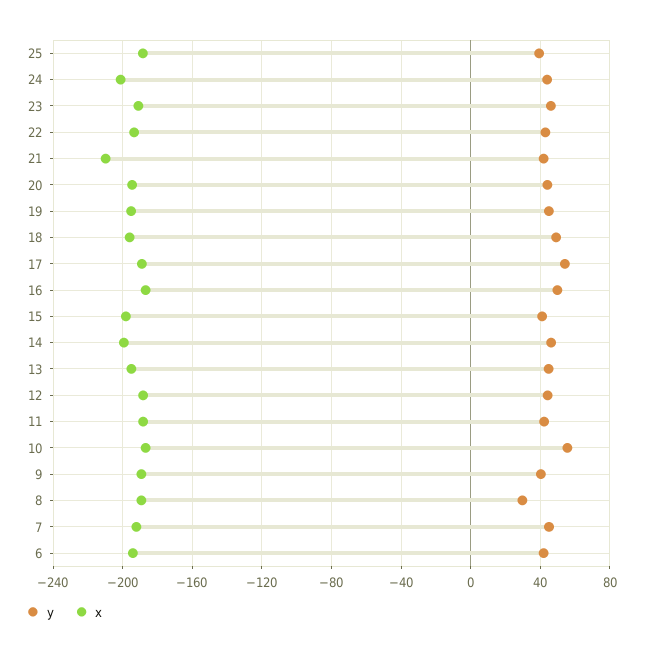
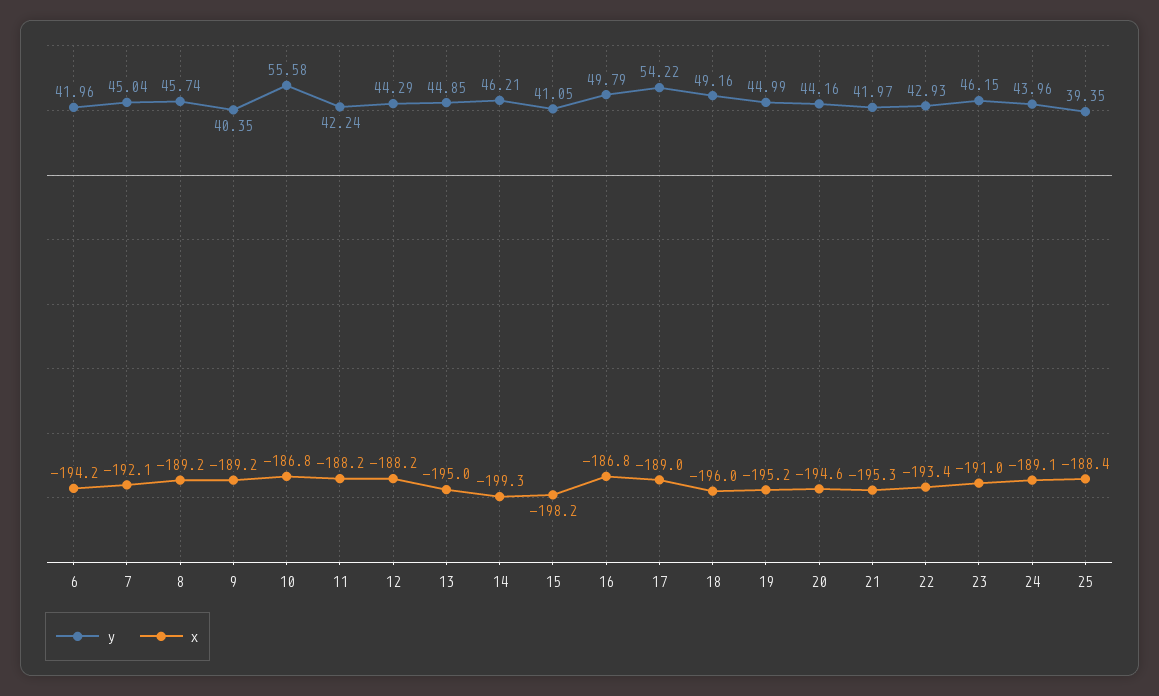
  {
    "y": {
      "25": 39.35,
      "24": 43.96,
      "23": 46.15,
      "22": 42.93,
      "21": 41.97,
      "20": 44.16,
      "19": 44.99,
      "18": 49.16,
      "17": 54.22,
      "16": 49.79,
      "15": 41.05,
      "14": 46.21,
      "13": 44.85,
      "12": 44.29,
      "11": 42.24,
      "10": 55.58,
      "9": 40.35,
-     "8": 30,
+     "8": 45.74,
      "7": 45.04,
      "6": 41.96
    },
    "x": {
      "25": -188.4,
-     "24": -200,
+     "24": -189.1,
      "23": -191,
      "22": -193.4,
-     "21": -210,
+     "21": -195.3,
      "20": -194.6,
      "19": -195.2,
      "18": -196,
      "17": -189,
      "16": -186.8,
      "15": -198.2,
      "14": -199.3,
      "13": -195,
      "12": -188.2,
      "11": -188.2,
      "10": -186.8,
      "9": -189.2,
      "8": -189.2,
      "7": -192.1,
      "6": -194.2
    }
  }

